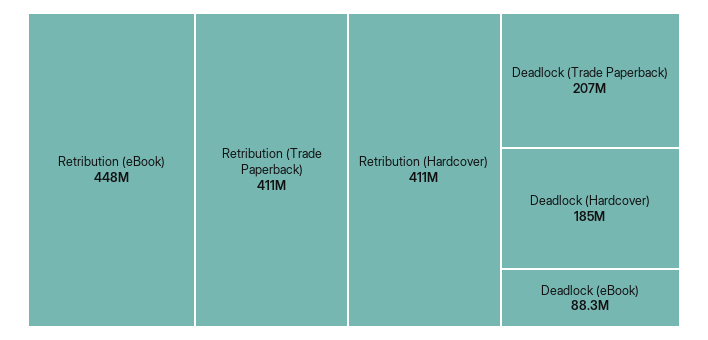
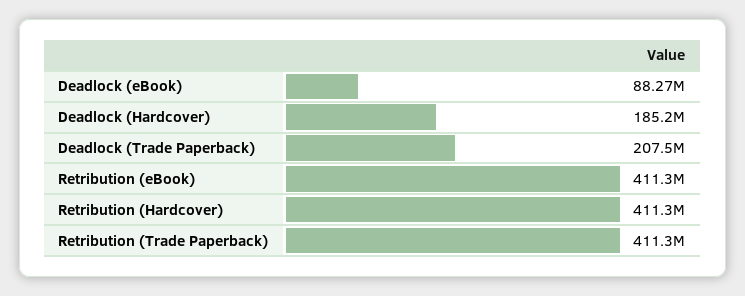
  {
-   "Retribution (eBook)": 448000000,
+   "Retribution (eBook)": 411300000,
    "Retribution (Trade Paperback)": 411300000,
    "Retribution (Hardcover)": 411300000,
    "Deadlock (Trade Paperback)": 207500000,
    "Deadlock (Hardcover)": 185200000,
    "Deadlock (eBook)": 88270000
  }

